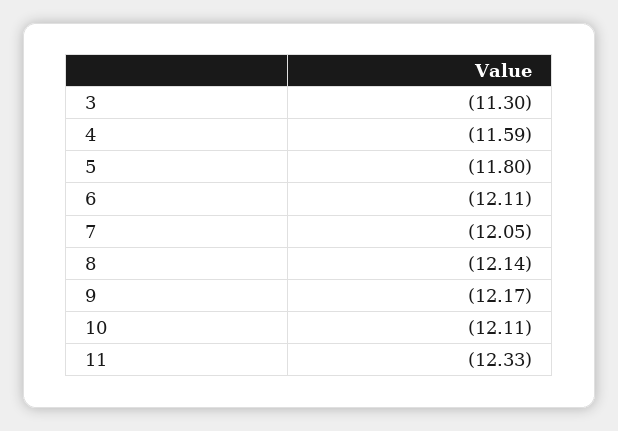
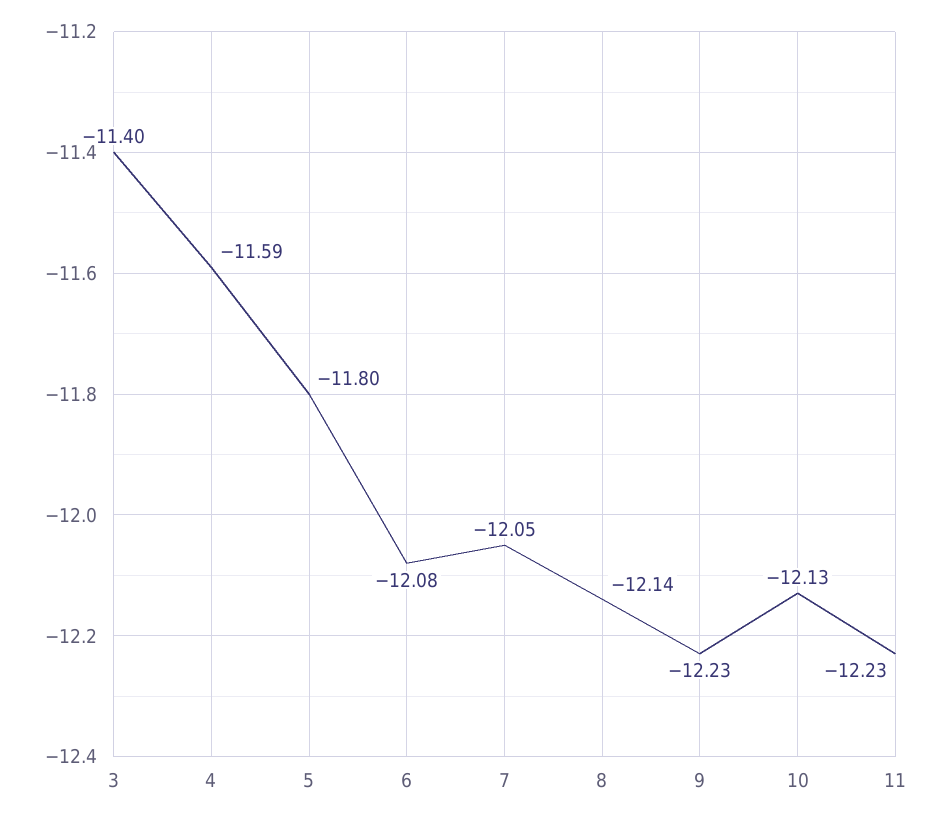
  {
-   "3": -11.3,
+   "3": -11.4,
    "4": -11.59,
    "5": -11.8,
-   "6": -12.11,
+   "6": -12.08,
    "7": -12.05,
    "8": -12.14,
-   "9": -12.17,
+   "9": -12.23,
-   "10": -12.11,
+   "10": -12.13,
-   "11": -12.33
+   "11": -12.23
  }

